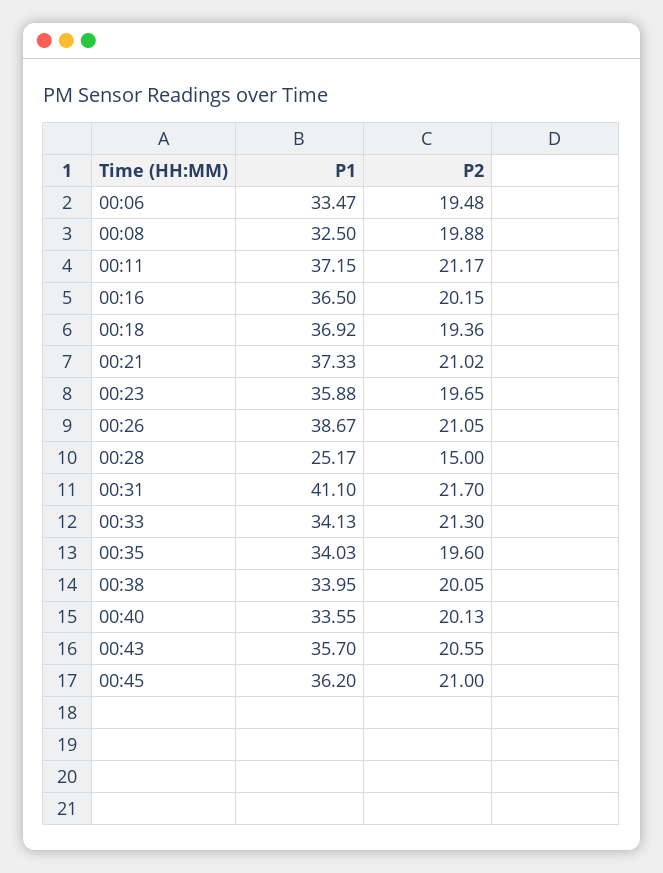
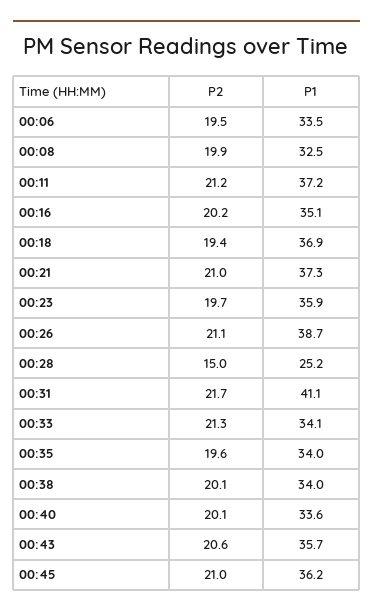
  {
    "P1": {
      "00:06": 33.47,
      "00:08": 32.5,
      "00:11": 37.15,
-     "00:16": 36.5,
+     "00:16": 35.1,
      "00:18": 36.92,
      "00:21": 37.33,
      "00:23": 35.88,
      "00:26": 38.67,
      "00:28": 25.17,
      "00:31": 41.1,
      "00:33": 34.13,
      "00:35": 34.03,
      "00:38": 33.95,
      "00:40": 33.55,
      "00:43": 35.7,
      "00:45": 36.2
    },
    "P2": {
      "00:06": 19.48,
      "00:08": 19.88,
      "00:11": 21.17,
      "00:16": 20.15,
      "00:18": 19.36,
      "00:21": 21.02,
      "00:23": 19.65,
      "00:26": 21.05,
      "00:28": 15,
      "00:31": 21.7,
      "00:33": 21.3,
      "00:35": 19.6,
      "00:38": 20.05,
      "00:40": 20.13,
      "00:43": 20.55,
      "00:45": 21
    }
  }

